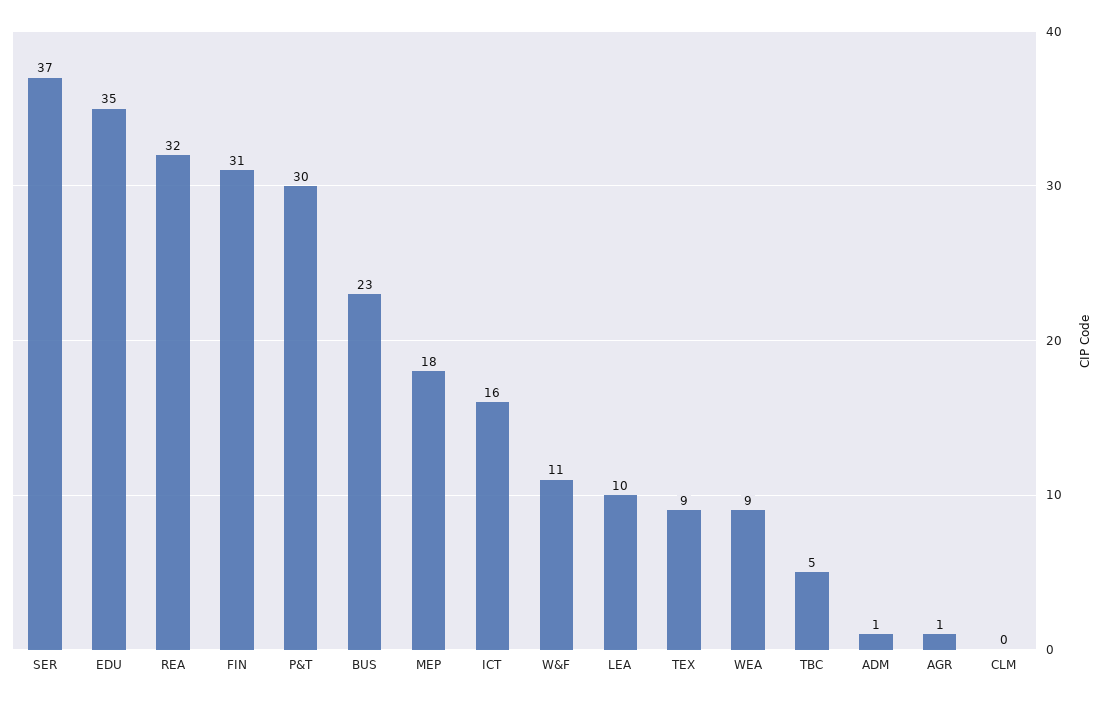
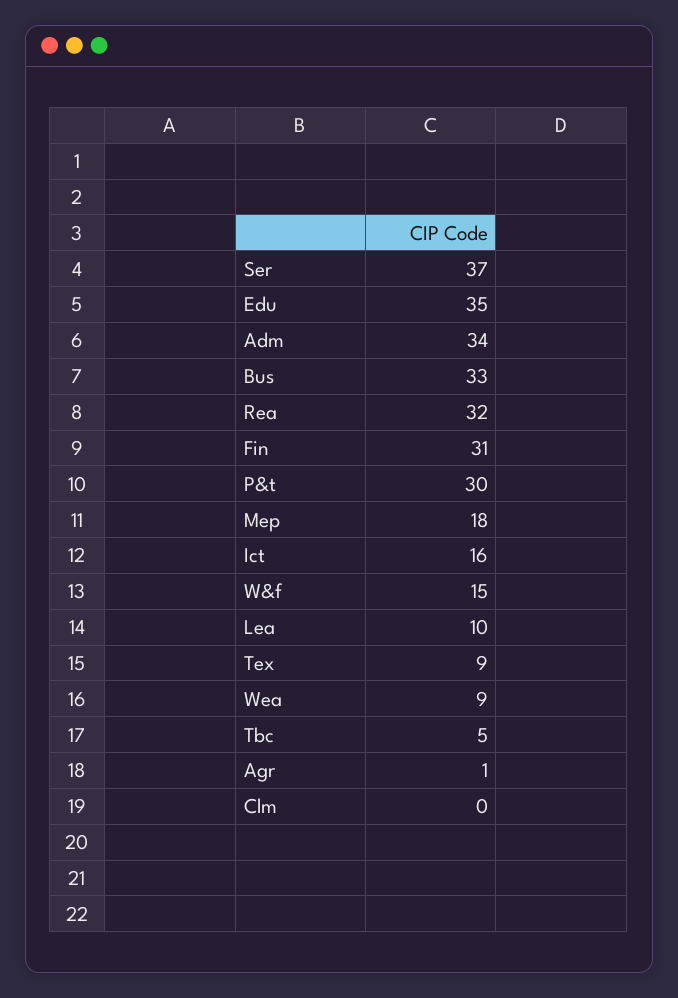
  {
    "SER": 37,
    "EDU": 35,
    "REA": 32,
    "FIN": 31,
    "P&T": 30,
-   "BUS": 23,
+   "BUS": 33,
    "MEP": 18,
    "ICT": 16,
-   "W&F": 11,
+   "W&F": 15,
    "LEA": 10,
    "TEX": 9,
    "WEA": 9,
    "TBC": 5,
-   "ADM": 1,
+   "ADM": 34,
    "AGR": 1,
    "CLM": 0
  }

